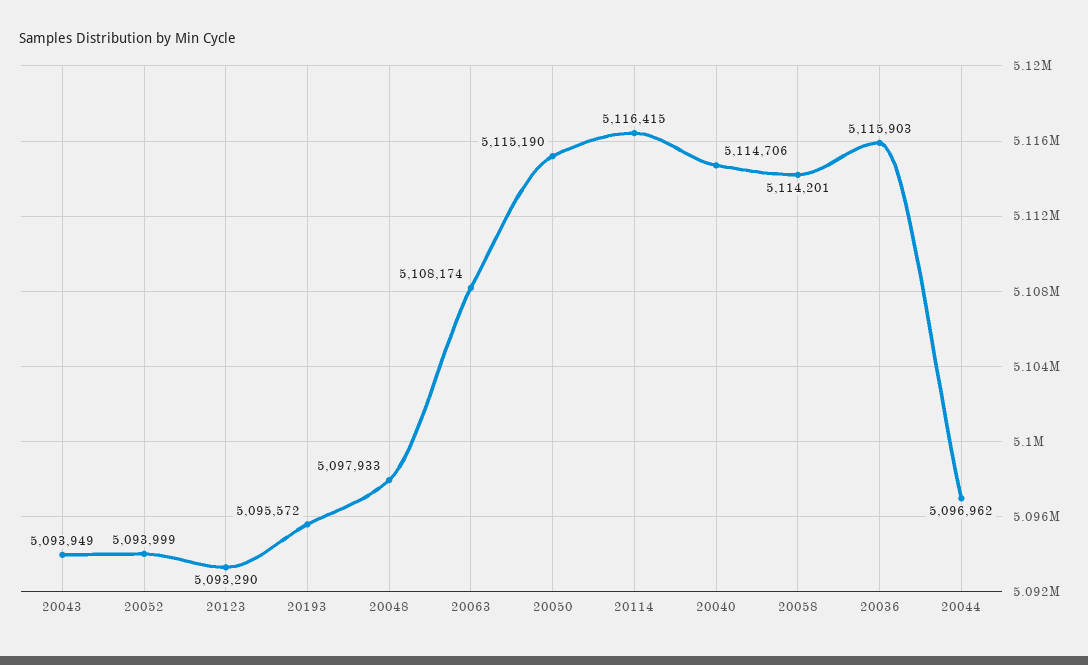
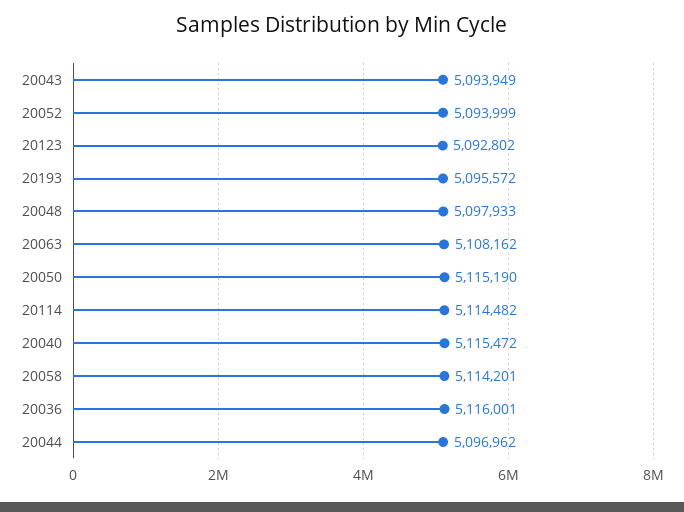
  {
    "20043": 5093949,
    "20052": 5093999,
-   "20123": 5093290,
+   "20123": 5092802,
    "20193": 5095572,
    "20048": 5097933,
-   "20063": 5108174,
+   "20063": 5108162,
    "20050": 5115190,
-   "20114": 5116415,
+   "20114": 5114482,
-   "20040": 5114706,
+   "20040": 5115472,
    "20058": 5114201,
-   "20036": 5115903,
+   "20036": 5116001,
    "20044": 5096962
  }

